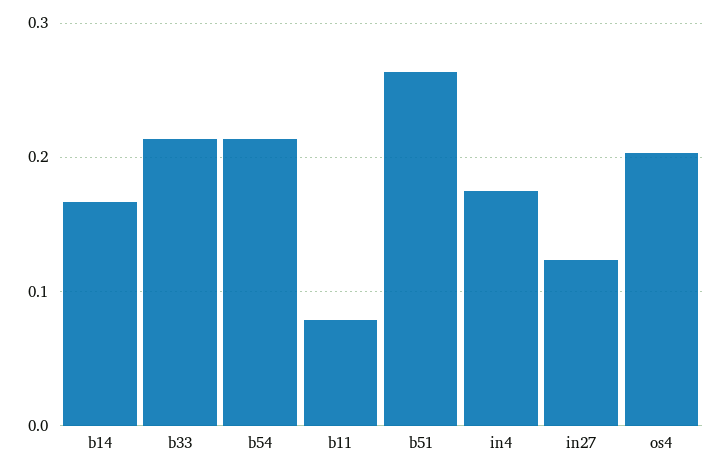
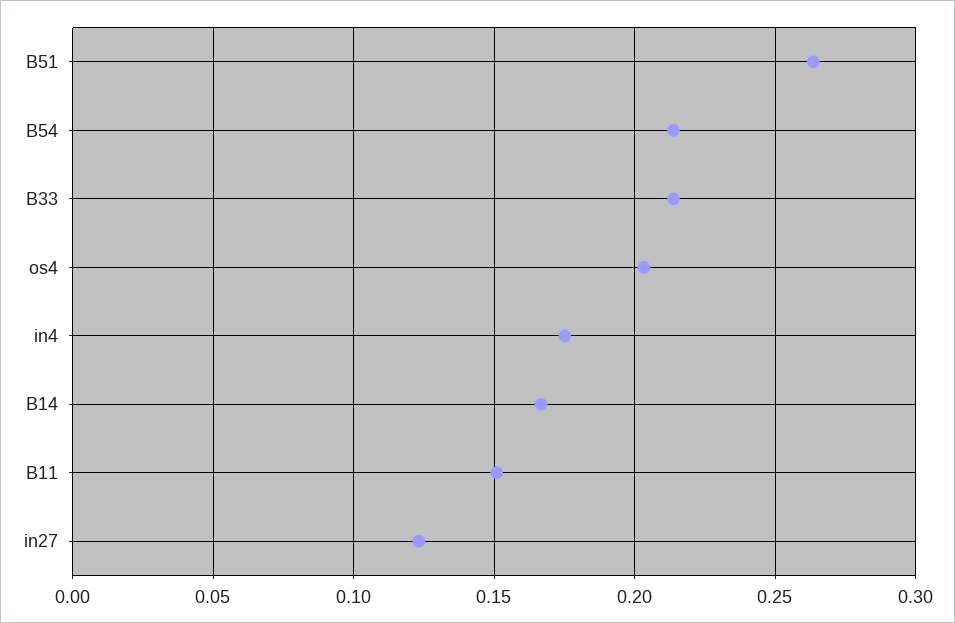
  {
    "b14": 0.165,
    "b33": 0.215,
    "b54": 0.215,
-   "b11": 0.08,
+   "b11": 0.15,
    "b51": 0.265,
    "in4": 0.175,
    "in27": 0.125,
    "os4": 0.205
  }

